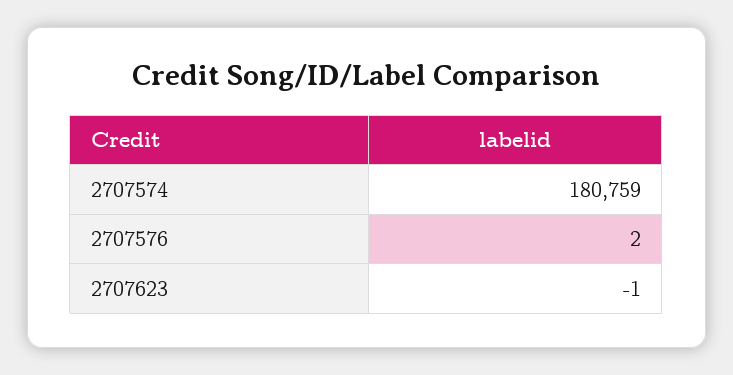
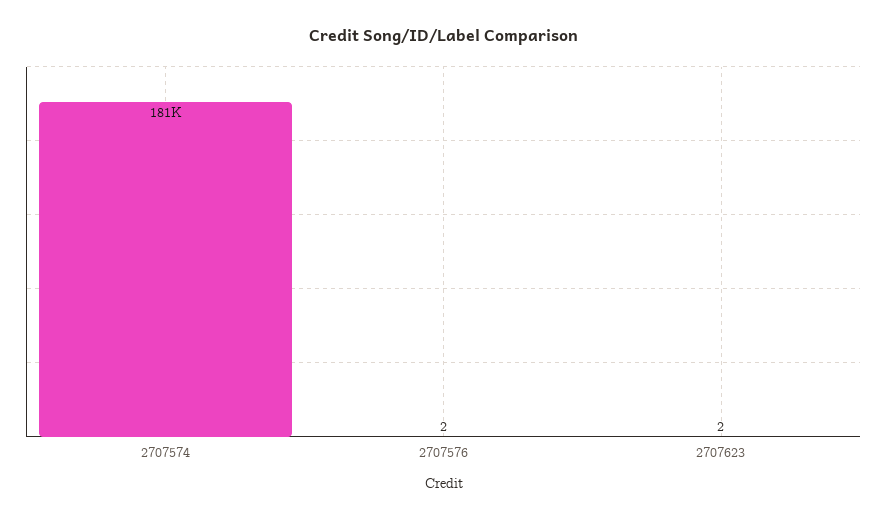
  {
    "2707574": 180759,
    "2707576": 2,
-   "2707623": -1
+   "2707623": 2
  }

